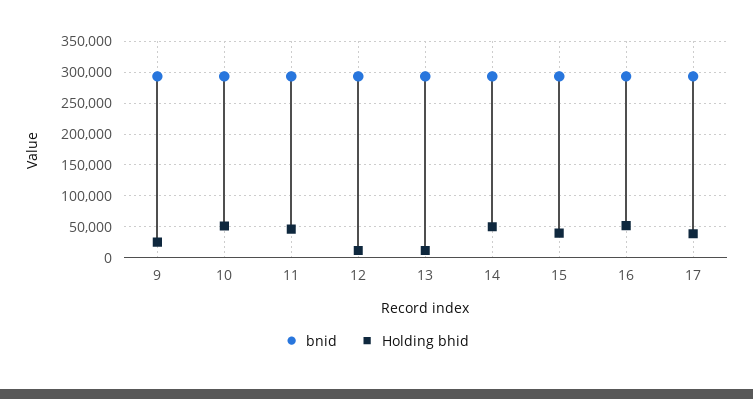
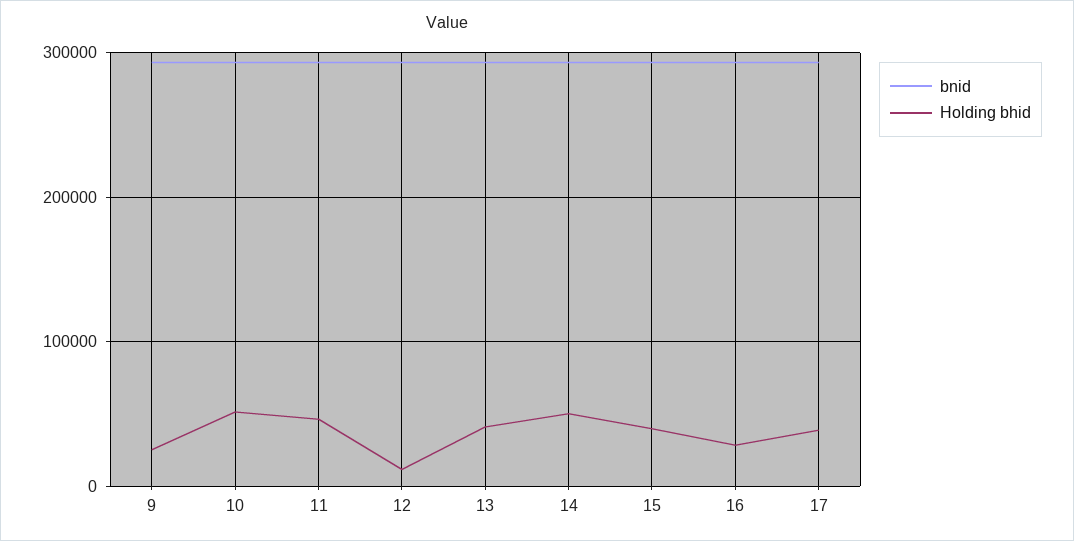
  {
    "bnid": {
      "9": 290000,
      "10": 290000,
      "11": 290000,
      "12": 290000,
      "13": 290000,
      "14": 290000,
      "15": 290000,
      "16": 290000,
      "17": 290000
    },
    "Holding bhid": {
      "9": 30000,
      "10": 50000,
      "11": 50000,
      "12": 10000,
-     "13": 10000,
+     "13": 40000,
      "14": 50000,
      "15": 40000,
-     "16": 50000,
+     "16": 30000,
      "17": 40000
    }
  }

